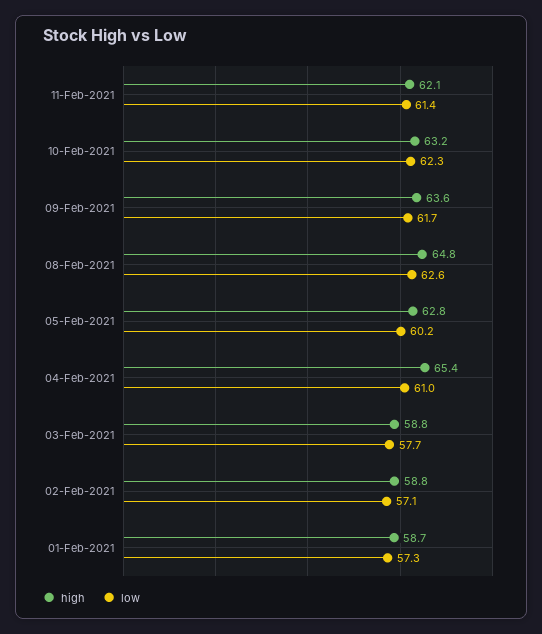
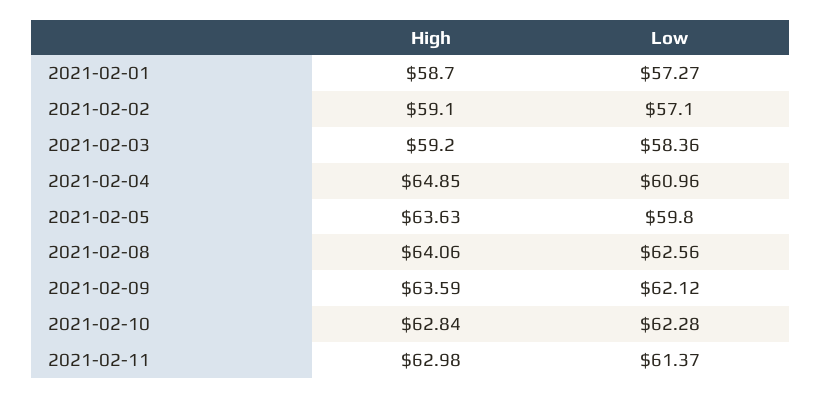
  {
    "high": {
-     "11-Feb-2021": 62.1,
+     "11-Feb-2021": 62.98,
-     "10-Feb-2021": 63.2,
+     "10-Feb-2021": 62.84,
      "09-Feb-2021": 63.59,
-     "08-Feb-2021": 64.8,
+     "08-Feb-2021": 64.06,
-     "05-Feb-2021": 62.8,
+     "05-Feb-2021": 63.63,
-     "04-Feb-2021": 65.4,
+     "04-Feb-2021": 64.85,
-     "03-Feb-2021": 58.8,
+     "03-Feb-2021": 59.2,
-     "02-Feb-2021": 58.8,
+     "02-Feb-2021": 59.1,
      "01-Feb-2021": 58.7
    },
    "low": {
      "11-Feb-2021": 61.37,
      "10-Feb-2021": 62.28,
-     "09-Feb-2021": 61.7,
+     "09-Feb-2021": 62.12,
      "08-Feb-2021": 62.56,
-     "05-Feb-2021": 60.2,
+     "05-Feb-2021": 59.8,
      "04-Feb-2021": 60.96,
-     "03-Feb-2021": 57.7,
+     "03-Feb-2021": 58.36,
      "02-Feb-2021": 57.1,
      "01-Feb-2021": 57.27
    }
  }

